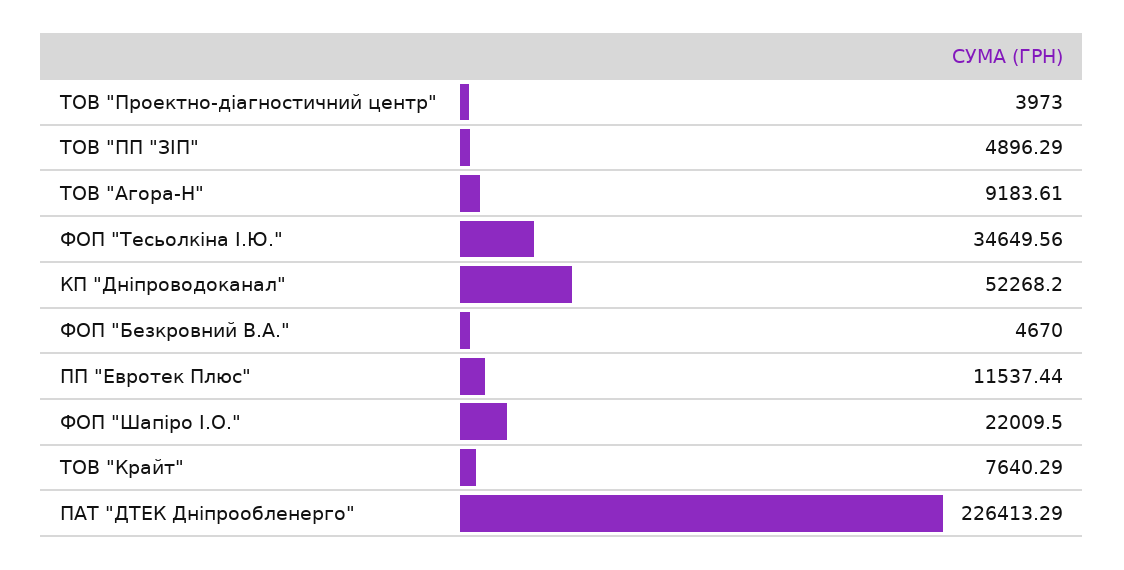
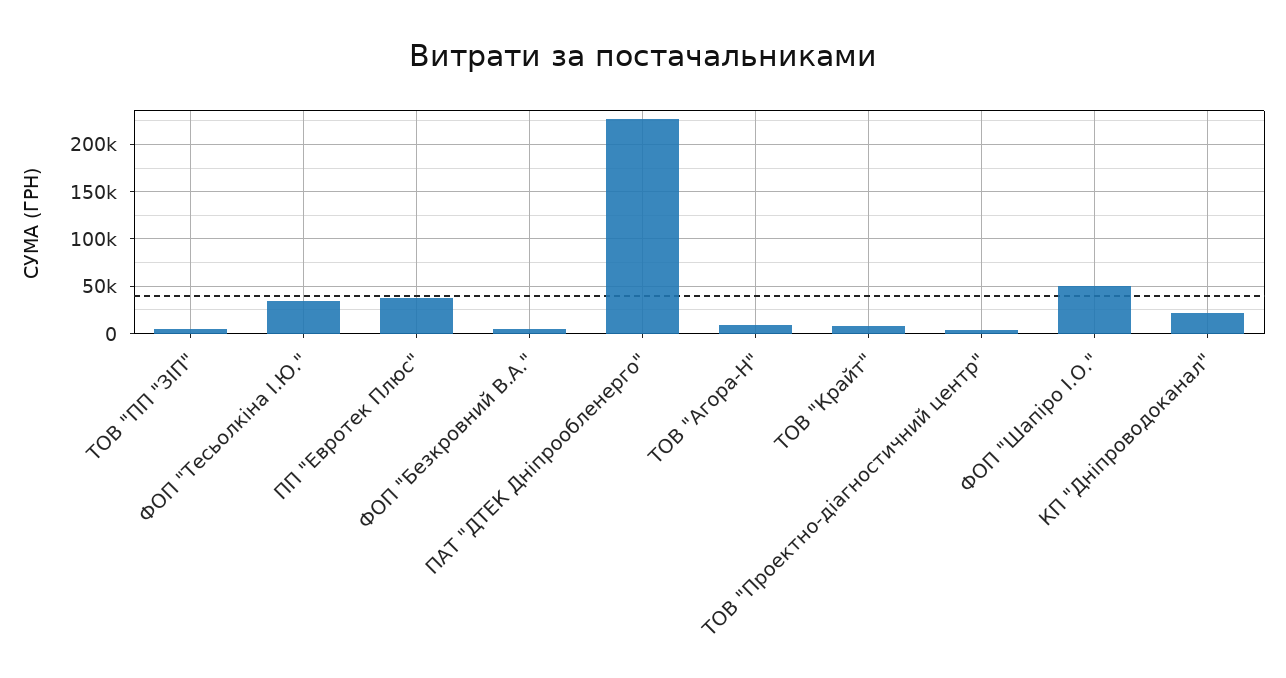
  {
    "ТОВ \"Проектно-діагностичний центр\"": 3973,
    "ТОВ \"ПП \"ЗІП\"": 4896.29,
    "ТОВ \"Агора-Н\"": 9183.61,
    "ФОП \"Тесьолкіна І.Ю.\"": 34649.56,
-   "КП \"Дніпроводоканал\"": 52268.2,
+   "КП \"Дніпроводоканал\"": 20000,
    "ФОП \"Безкровний В.А.\"": 4670,
-   "ПП \"Евротек Плюс\"": 11537.44,
+   "ПП \"Евротек Плюс\"": 40000,
-   "ФОП \"Шапіро І.О.\"": 22009.5,
+   "ФОП \"Шапіро І.О.\"": 50000,
    "ТОВ \"Крайт\"": 7640.29,
    "ПАТ \"ДТЕК Дніпрообленерго\"": 226413.29
  }

